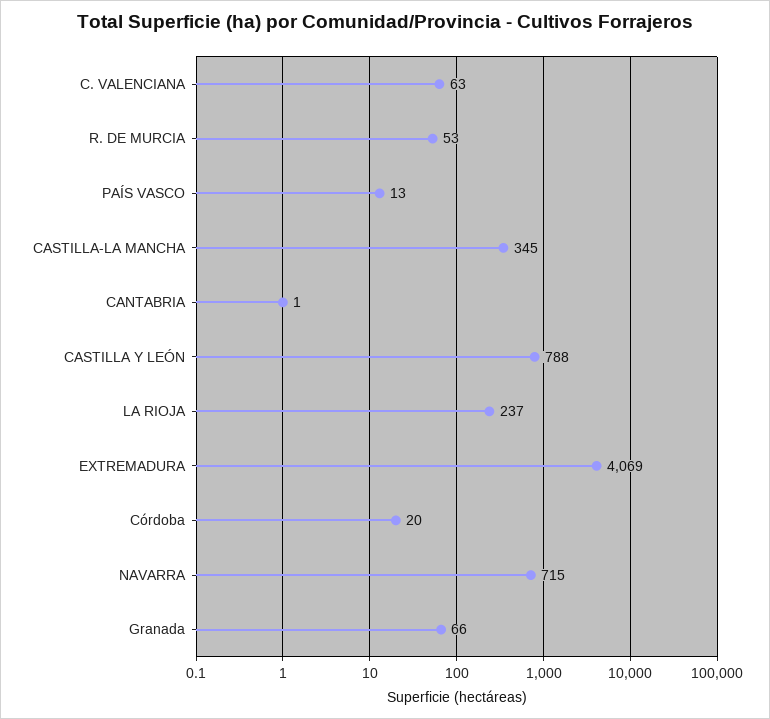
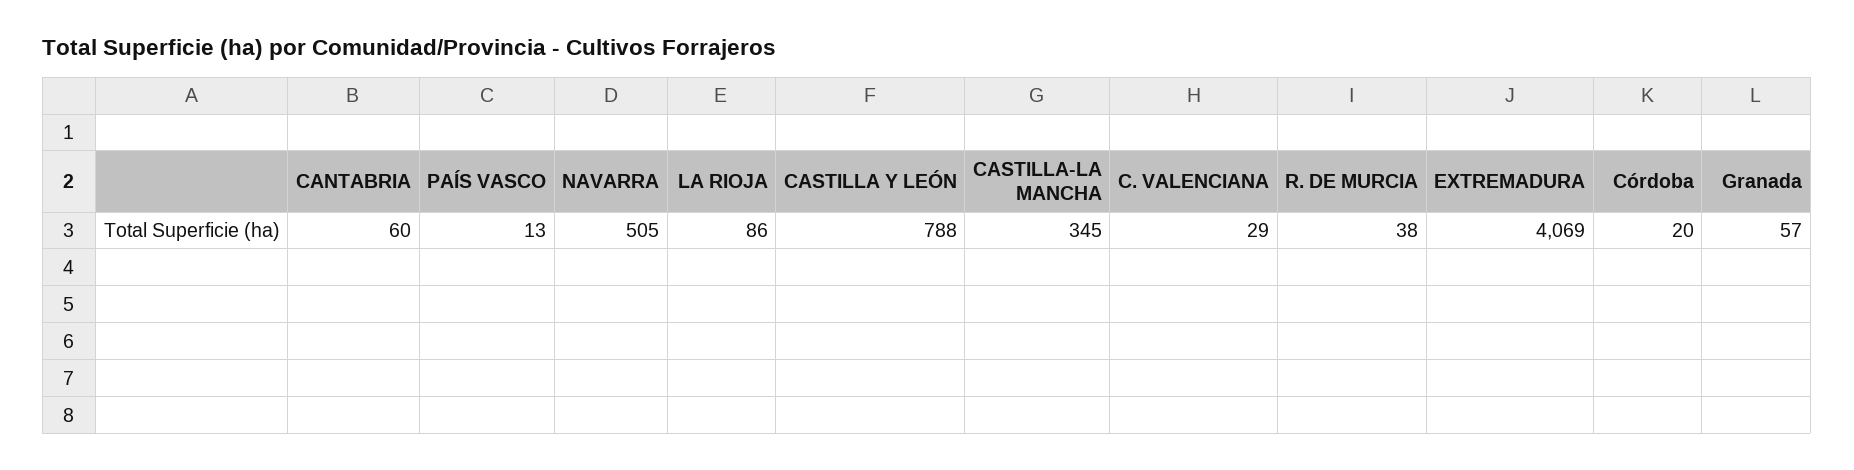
  {
-   "C. VALENCIANA": 63,
+   "C. VALENCIANA": 29,
-   "R. DE MURCIA": 53,
+   "R. DE MURCIA": 38,
    "PAÍS VASCO": 13,
    "CASTILLA-LA MANCHA": 345,
-   "CANTABRIA": 1,
+   "CANTABRIA": 60,
    "CASTILLA Y LEÓN": 788,
-   "LA RIOJA": 237,
+   "LA RIOJA": 86,
    "EXTREMADURA": 4069,
    "Córdoba": 20,
-   "NAVARRA": 715,
+   "NAVARRA": 505,
-   "Granada": 66
+   "Granada": 57
  }

